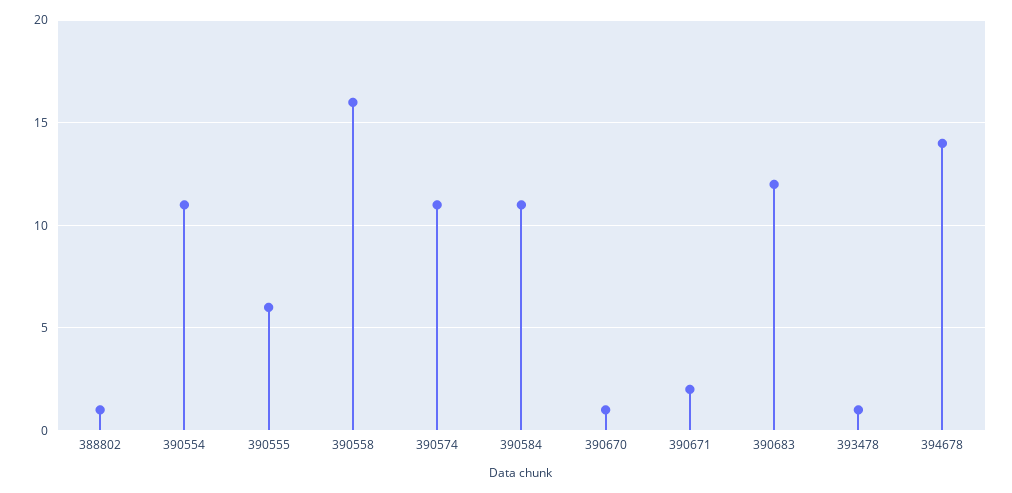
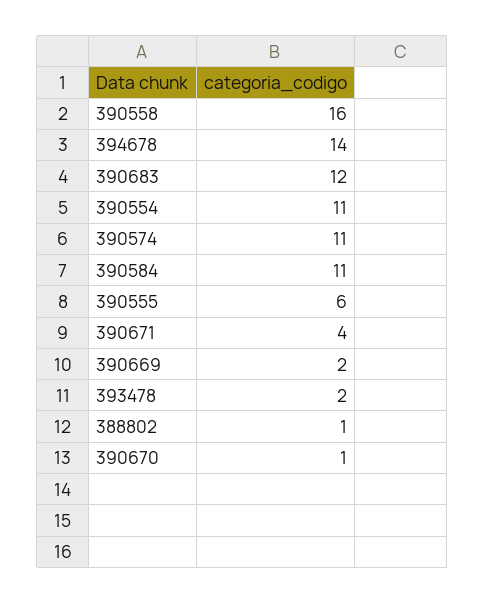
  {
    "388802": 1,
    "390554": 11,
    "390555": 6,
    "390558": 16,
    "390574": 11,
    "390584": 11,
    "390670": 1,
-   "390671": 2,
+   "390671": 4,
    "390683": 12,
-   "393478": 1,
+   "393478": 2,
-   "394678": 14
+   "394678": 14,
+   "390669": 2
  }

